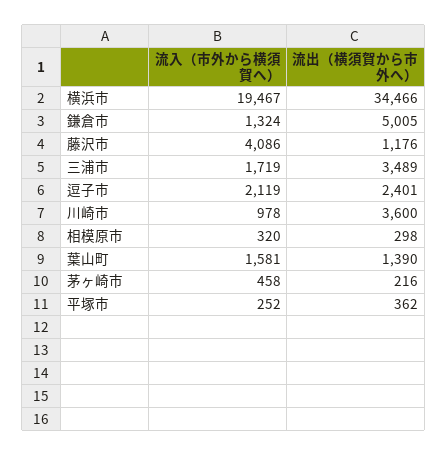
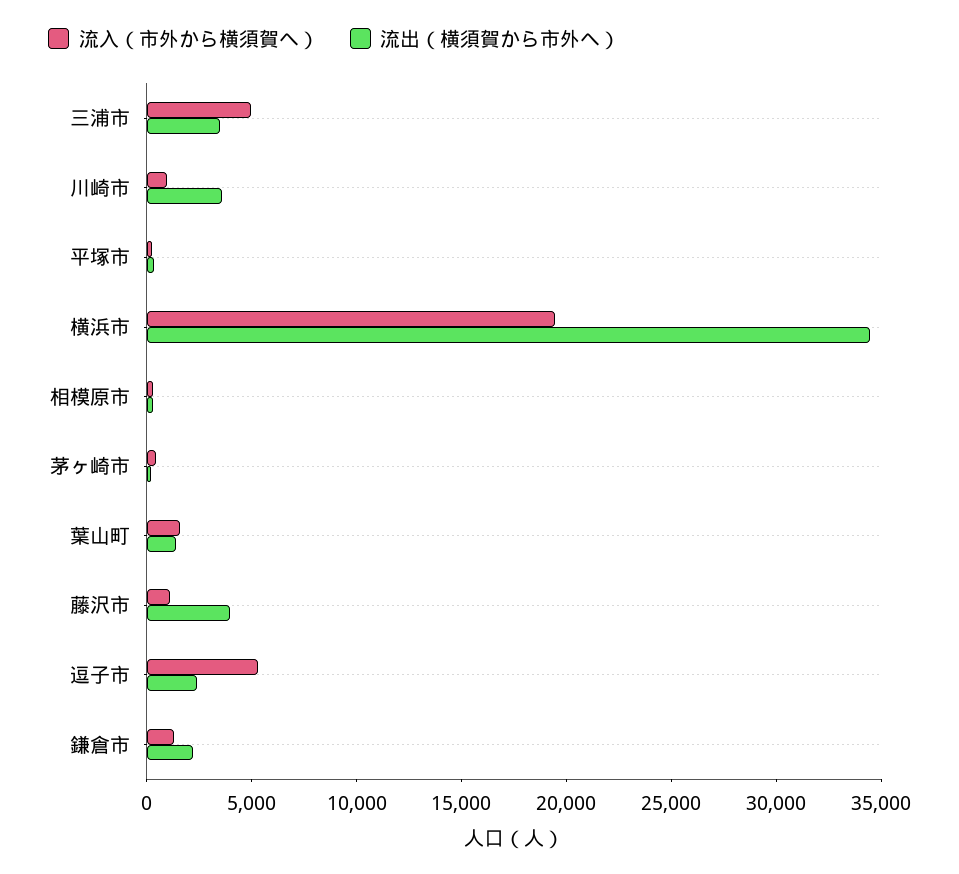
  {
    "流入（市外から横須賀へ）": {
      "横浜市": 19467,
      "鎌倉市": 1324,
-     "藤沢市": 4086,
+     "藤沢市": 1000,
-     "三浦市": 1719,
+     "三浦市": 5000,
-     "逗子市": 2119,
+     "逗子市": 5000,
      "川崎市": 978,
      "相模原市": 320,
      "葉山町": 1581,
      "茅ヶ崎市": 458,
      "平塚市": 252
    },
    "流出（横須賀から市外へ）": {
      "横浜市": 34466,
-     "鎌倉市": 5005,
+     "鎌倉市": 2000,
-     "藤沢市": 1176,
+     "藤沢市": 4000,
      "三浦市": 3489,
      "逗子市": 2401,
      "川崎市": 3600,
      "相模原市": 298,
      "葉山町": 1390,
      "茅ヶ崎市": 216,
      "平塚市": 362
    }
  }

